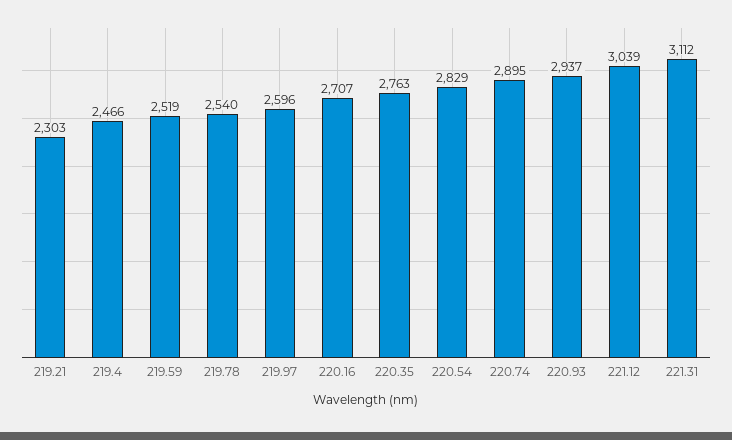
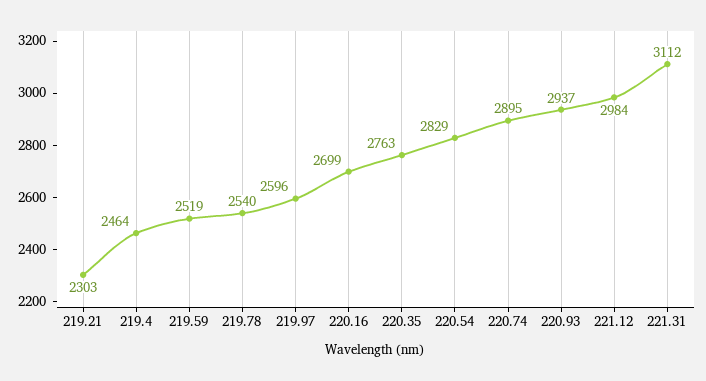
  {
    "219.21": 2303,
-   "219.4": 2466,
+   "219.4": 2464,
    "219.59": 2519,
    "219.78": 2540,
    "219.97": 2596,
-   "220.16": 2707,
+   "220.16": 2699,
    "220.35": 2763,
    "220.54": 2829,
    "220.74": 2895,
    "220.93": 2937,
-   "221.12": 3039,
+   "221.12": 2984,
    "221.31": 3112
  }

